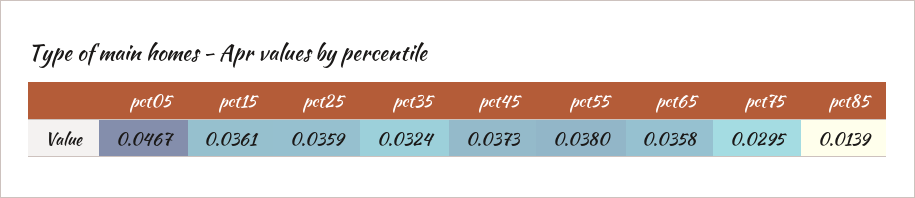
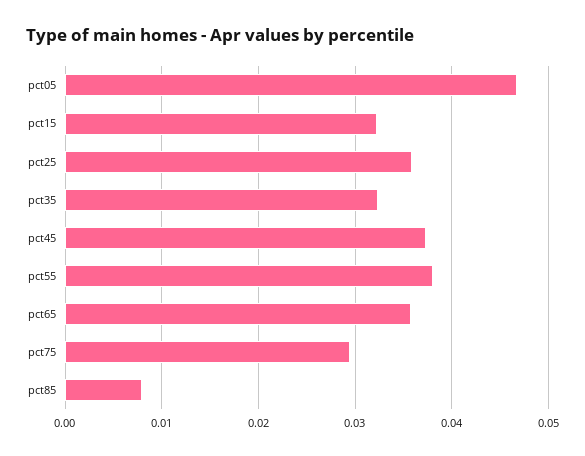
  {
    "pct05": 0.0467,
-   "pct15": 0.0361,
+   "pct15": 0.032,
    "pct25": 0.0359,
    "pct35": 0.0324,
    "pct45": 0.0373,
    "pct55": 0.038,
    "pct65": 0.0358,
    "pct75": 0.0295,
-   "pct85": 0.0139
+   "pct85": 0.008
  }

